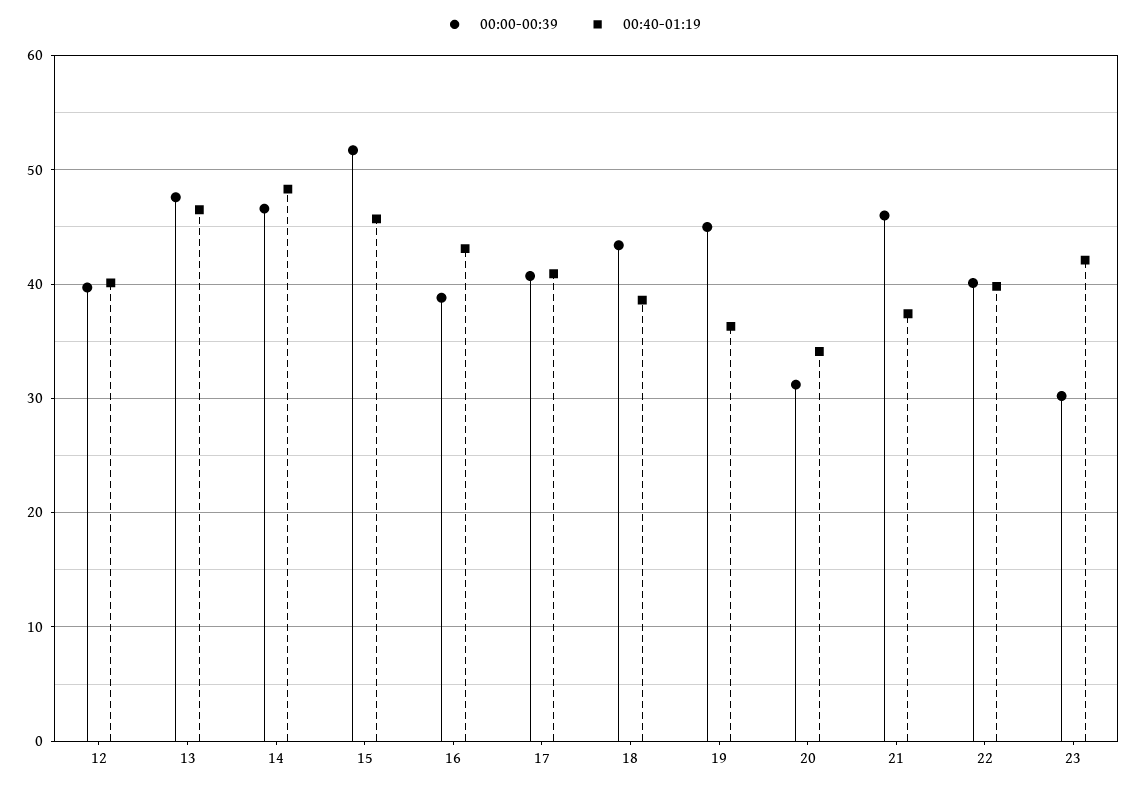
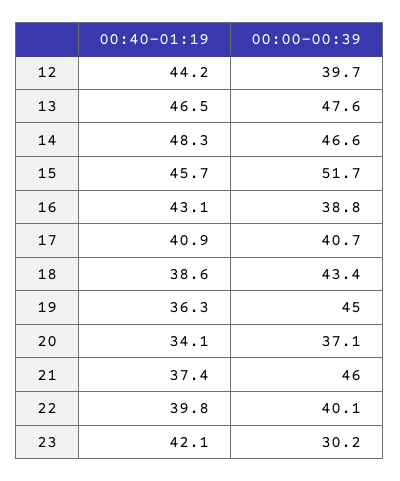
  {
    "00:00-00:39": {
      "12": 39.7,
      "13": 47.6,
      "14": 46.6,
      "15": 51.7,
      "16": 38.8,
      "17": 40.7,
      "18": 43.4,
      "19": 45,
-     "20": 31,
+     "20": 37.1,
      "21": 46,
      "22": 40.1,
      "23": 30.2
    },
    "00:40-01:19": {
-     "12": 40,
+     "12": 44.2,
      "13": 46.5,
      "14": 48.3,
      "15": 45.7,
      "16": 43.1,
      "17": 40.9,
      "18": 38.6,
      "19": 36.3,
      "20": 34.1,
      "21": 37.4,
      "22": 39.8,
      "23": 42.1
    }
  }

